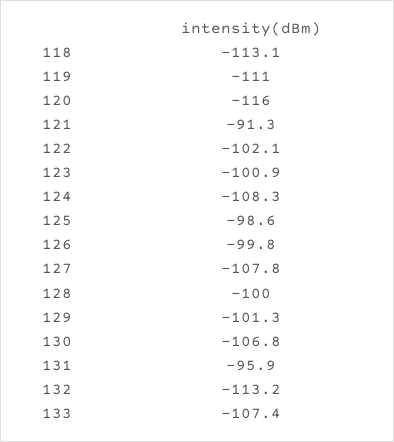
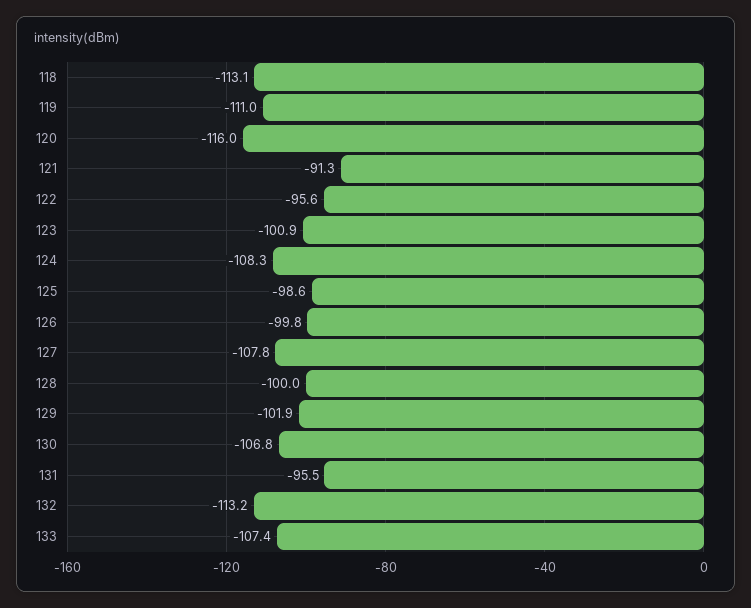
  {
    "118": -113.1,
    "119": -111,
    "120": -116,
    "121": -91.3,
-   "122": -102.1,
+   "122": -95.6,
    "123": -100.9,
    "124": -108.3,
    "125": -98.6,
    "126": -99.8,
    "127": -107.8,
    "128": -100,
-   "129": -101.3,
+   "129": -101.9,
    "130": -106.8,
-   "131": -95.9,
+   "131": -95.5,
    "132": -113.2,
    "133": -107.4
  }

